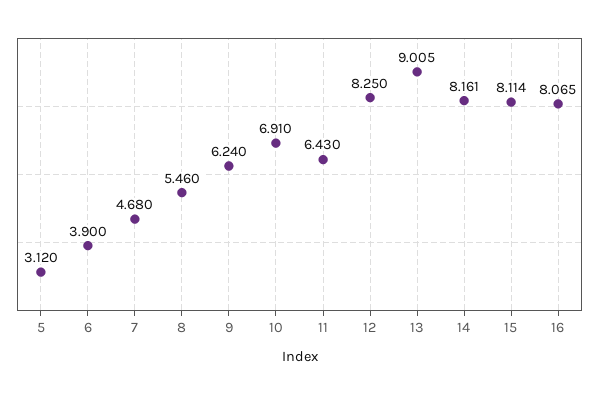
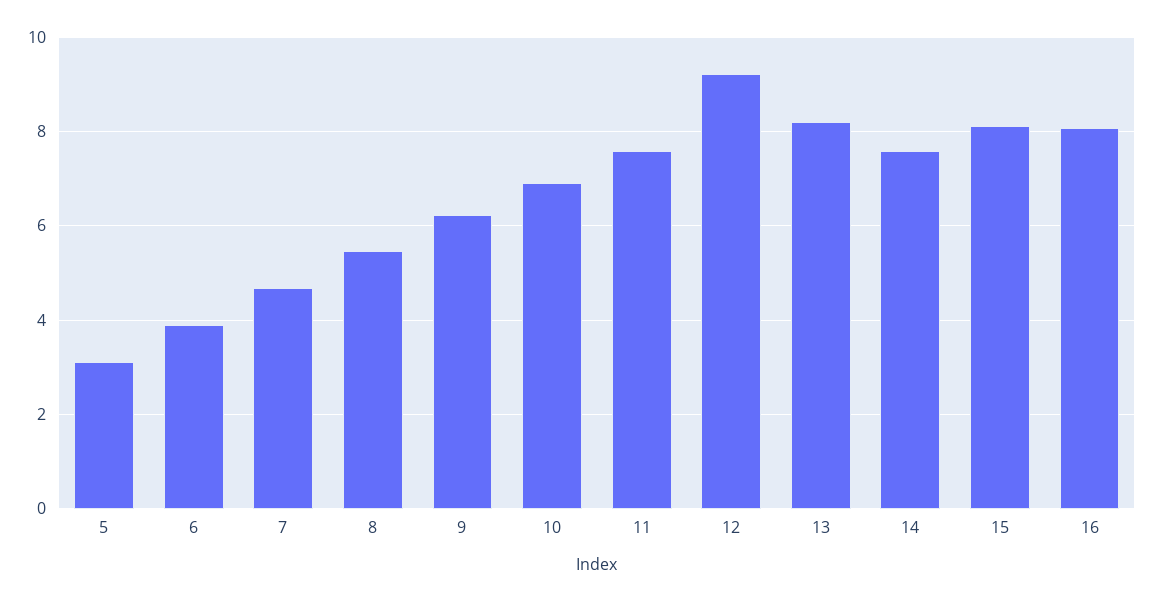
  {
    "5": 3.12,
    "6": 3.9,
    "7": 4.68,
    "8": 5.46,
    "9": 6.24,
    "10": 6.91,
-   "11": 6.43,
+   "11": 7.6,
-   "12": 8.25,
+   "12": 9.2,
-   "13": 9.005,
+   "13": 8.2,
-   "14": 8.161,
+   "14": 7.6,
    "15": 8.114,
    "16": 8.065
  }

